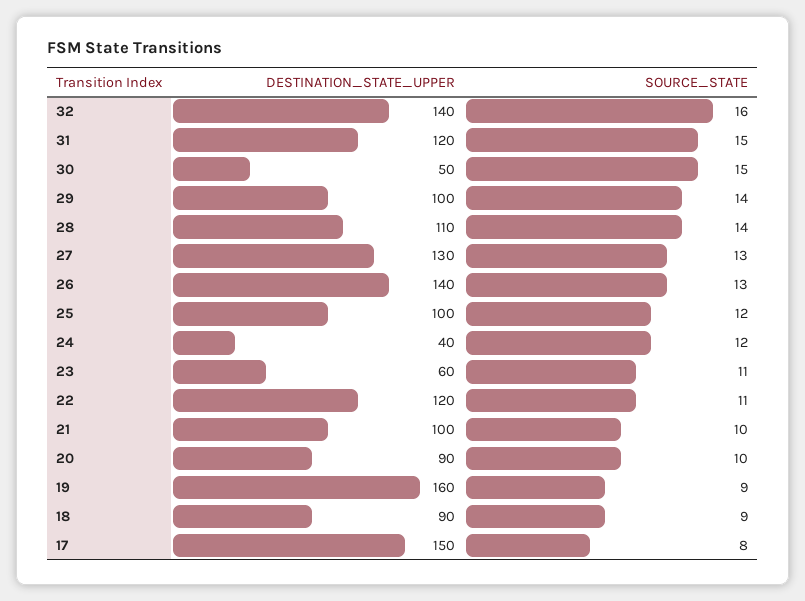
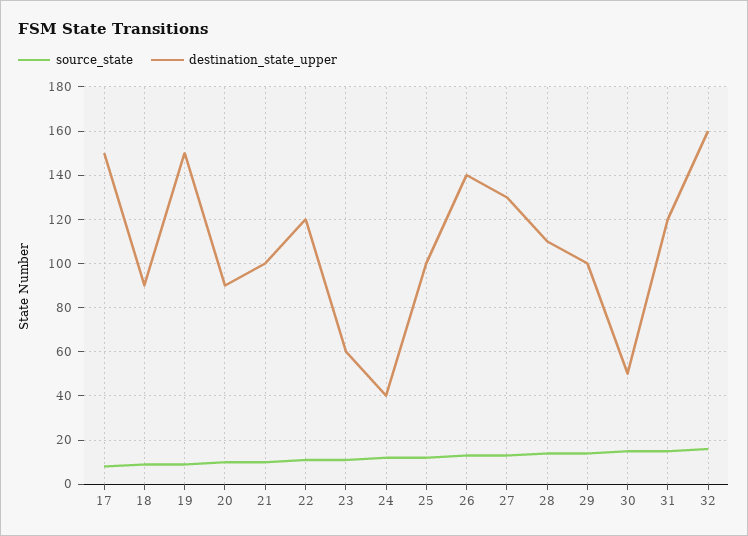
  {
    "DESTINATION_STATE_UPPER": {
-     "32": 140,
+     "32": 160,
      "31": 120,
      "30": 50,
      "29": 100,
      "28": 110,
      "27": 130,
      "26": 140,
      "25": 100,
      "24": 40,
      "23": 60,
      "22": 120,
      "21": 100,
      "20": 90,
-     "19": 160,
+     "19": 150,
      "18": 90,
      "17": 150
    },
    "SOURCE_STATE": {
      "32": 16,
      "31": 15,
      "30": 15,
      "29": 14,
      "28": 14,
      "27": 13,
      "26": 13,
      "25": 12,
      "24": 12,
      "23": 11,
      "22": 11,
      "21": 10,
      "20": 10,
      "19": 9,
      "18": 9,
      "17": 8
    }
  }

